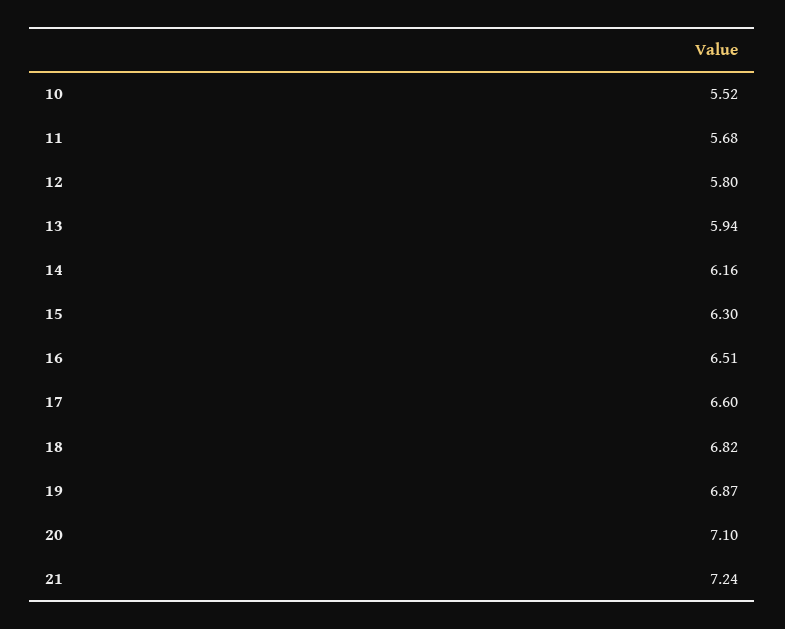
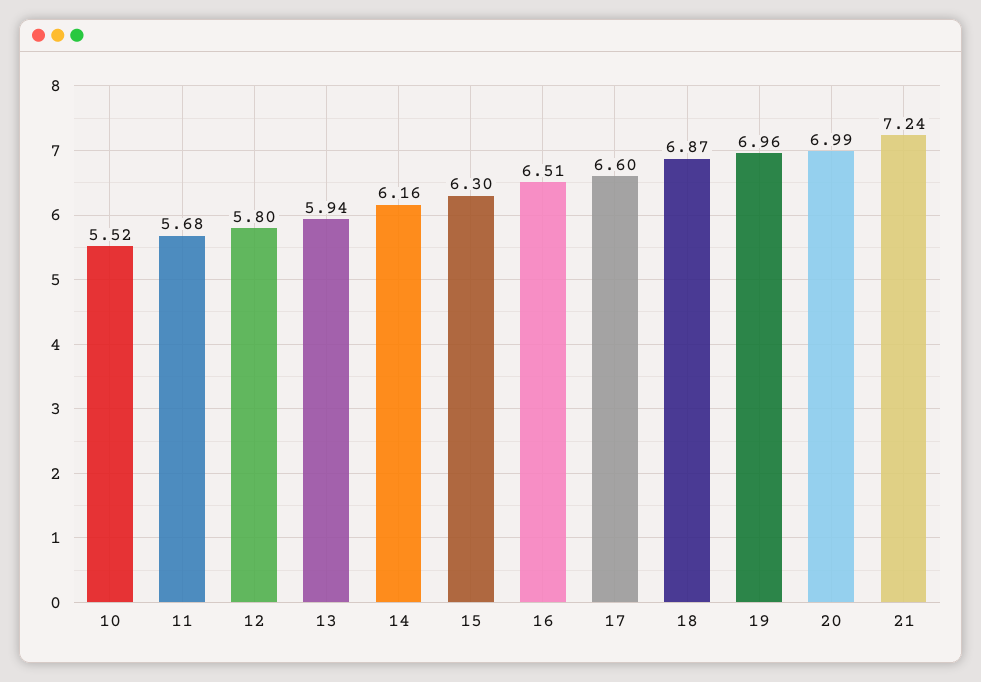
  {
    "10": 5.52,
    "11": 5.68,
    "12": 5.8,
    "13": 5.94,
    "14": 6.16,
    "15": 6.3,
    "16": 6.51,
    "17": 6.6,
-   "18": 6.82,
+   "18": 6.87,
-   "19": 6.87,
+   "19": 6.96,
-   "20": 7.1,
+   "20": 6.99,
    "21": 7.24
  }

